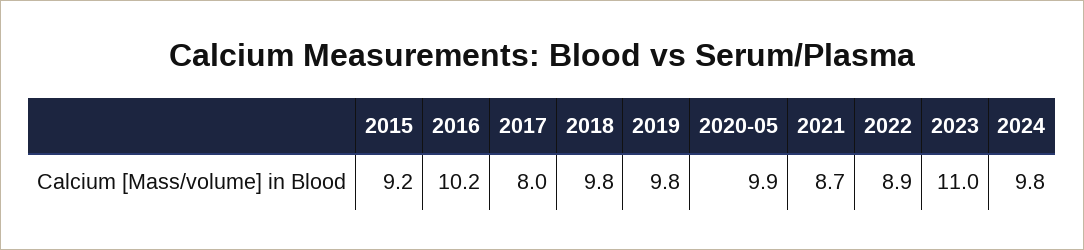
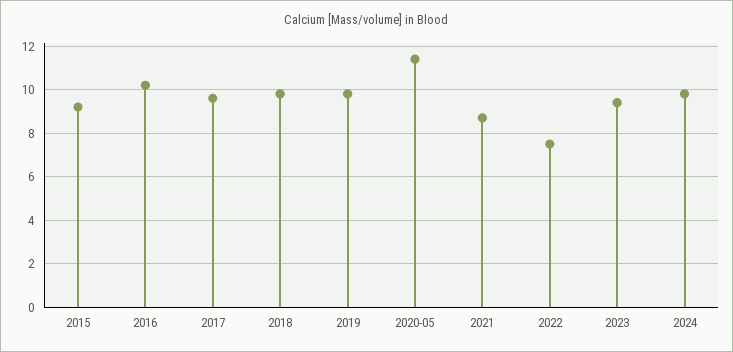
  {
    "2015": 9.2,
    "2016": 10.2,
-   "2017": 8,
+   "2017": 9.5,
    "2018": 9.8,
    "2019": 9.8,
-   "2020-05": 9.9,
+   "2020-05": 11.5,
    "2021": 8.7,
-   "2022": 8.9,
+   "2022": 7.5,
-   "2023": 11,
+   "2023": 9.5,
    "2024": 9.8
  }

